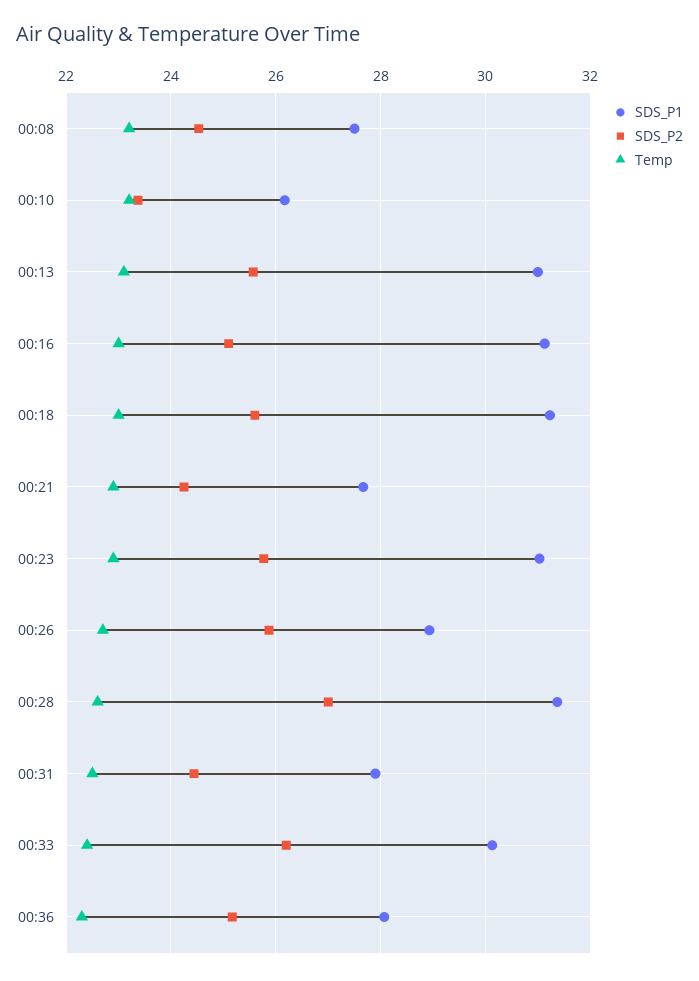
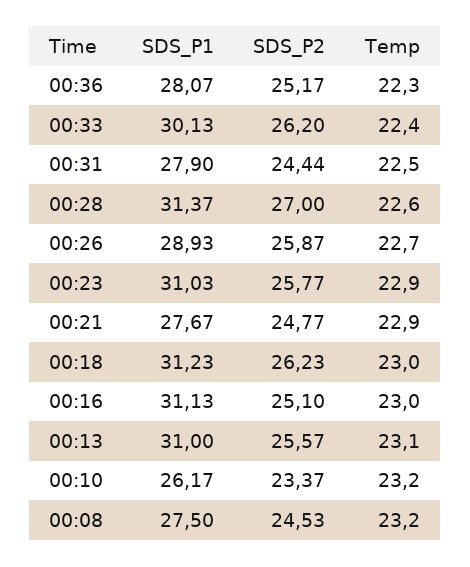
  {
    "SDS_P1": {
      "00:08": 27.5,
      "00:10": 26.17,
      "00:13": 31,
      "00:16": 31.13,
      "00:18": 31.23,
      "00:21": 27.67,
      "00:23": 31.03,
      "00:26": 28.93,
      "00:28": 31.37,
      "00:31": 27.9,
      "00:33": 30.13,
      "00:36": 28.07
    },
    "SDS_P2": {
      "00:08": 24.53,
      "00:10": 23.37,
      "00:13": 25.57,
      "00:16": 25.1,
-     "00:18": 25.6,
+     "00:18": 26.23,
-     "00:21": 24.2,
+     "00:21": 24.77,
      "00:23": 25.77,
      "00:26": 25.87,
      "00:28": 27,
      "00:31": 24.44,
      "00:33": 26.2,
      "00:36": 25.17
    },
    "Temp": {
      "00:08": 23.2,
      "00:10": 23.2,
      "00:13": 23.1,
      "00:16": 23,
      "00:18": 23,
      "00:21": 22.9,
      "00:23": 22.9,
      "00:26": 22.7,
      "00:28": 22.6,
      "00:31": 22.5,
      "00:33": 22.4,
      "00:36": 22.3
    }
  }

